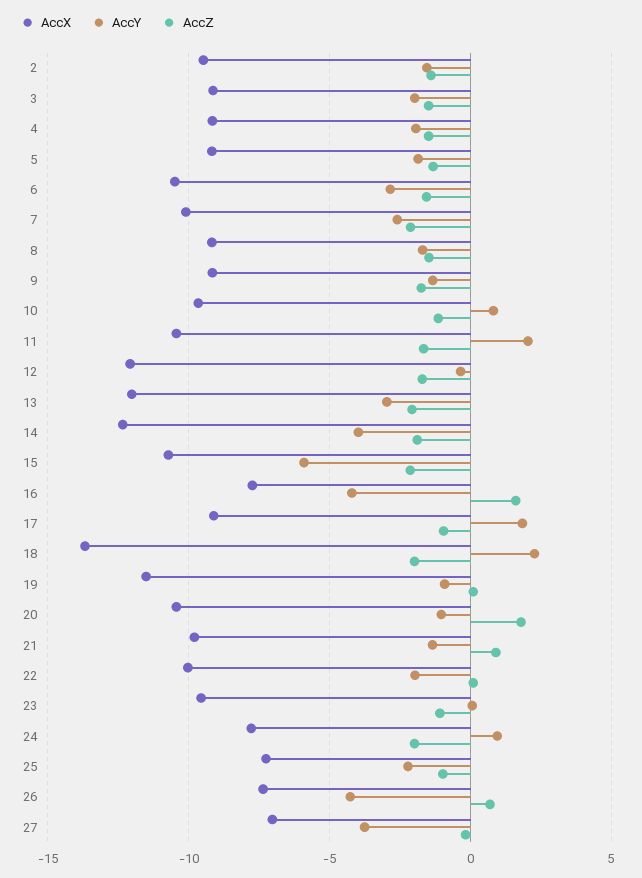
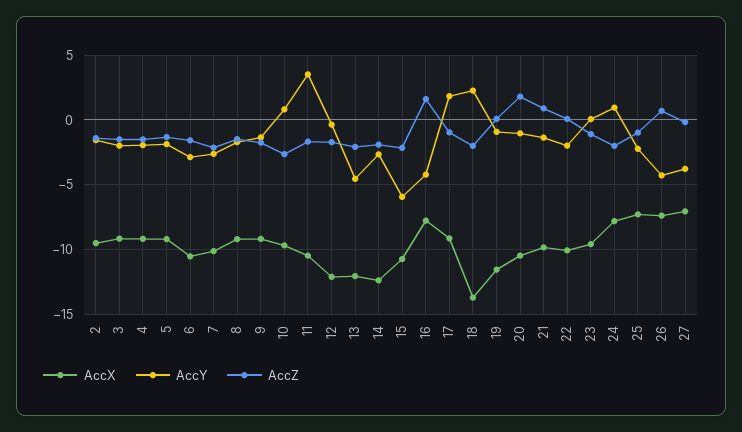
  {
    "AccX": {
      "2": -9.5,
      "3": -9,
      "4": -9,
      "5": -9,
      "6": -10.5,
      "7": -10,
      "8": -9,
      "9": -9,
      "10": -9.5,
      "11": -10.5,
      "12": -12,
      "13": -12,
      "14": -12.5,
      "15": -10.5,
      "16": -7.5,
      "17": -9,
      "18": -13.5,
      "19": -11.5,
      "20": -10.5,
      "21": -10,
      "22": -10,
      "23": -9.5,
      "24": -8,
      "25": -7.5,
      "26": -7.5,
      "27": -7
    },
    "AccY": {
      "2": -1.5,
      "3": -2,
      "4": -2,
      "5": -2,
      "6": -3,
      "7": -2.5,
      "8": -1.5,
      "9": -1.5,
      "10": 1,
-     "11": 2,
+     "11": 3.5,
      "12": -0.5,
-     "13": -3,
+     "13": -4.5,
-     "14": -4,
+     "14": -2.5,
      "15": -6,
      "16": -4,
      "17": 2,
      "18": 2.5,
      "19": -1,
      "20": -1,
      "21": -1.5,
      "22": -2,
      "23": 0,
      "24": 1,
      "25": -2,
      "26": -4.5,
      "27": -4
    },
    "AccZ": {
      "2": -1.5,
      "3": -1.5,
      "4": -1.5,
      "5": -1.5,
      "6": -1.5,
      "7": -2,
      "8": -1.5,
      "9": -1.5,
-     "10": -1,
+     "10": -2.5,
      "11": -1.5,
      "12": -1.5,
      "13": -2,
      "14": -2,
      "15": -2,
      "16": 1.5,
      "17": -1,
      "18": -2,
      "19": 0,
      "20": 2,
      "21": 1,
      "22": 0,
      "23": -1,
      "24": -2,
      "25": -1,
      "26": 0.5,
      "27": 0
    }
  }

